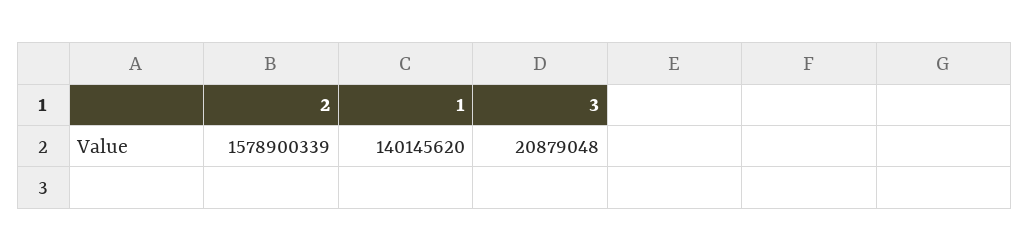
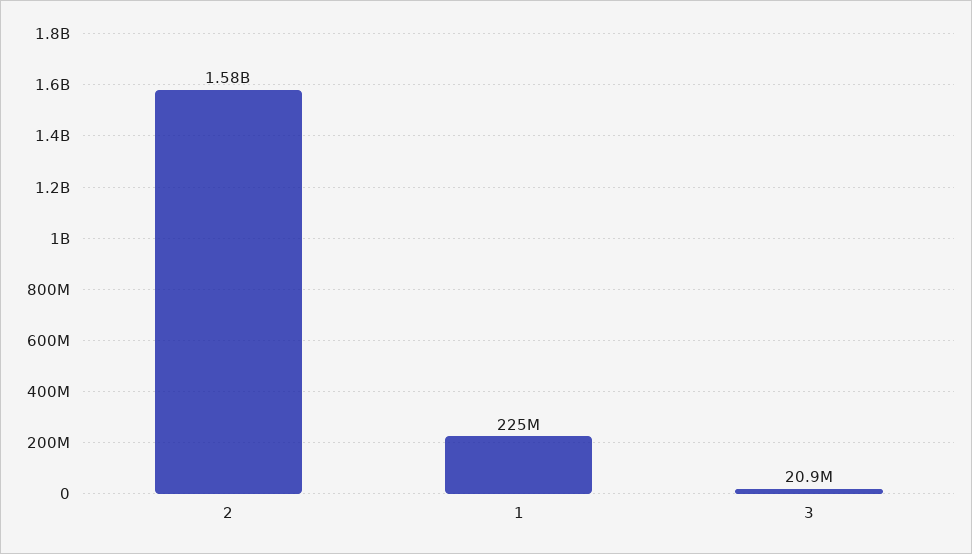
  {
    "2": 1578900339,
-   "1": 140145620,
+   "1": 225000000,
    "3": 20879048
  }

